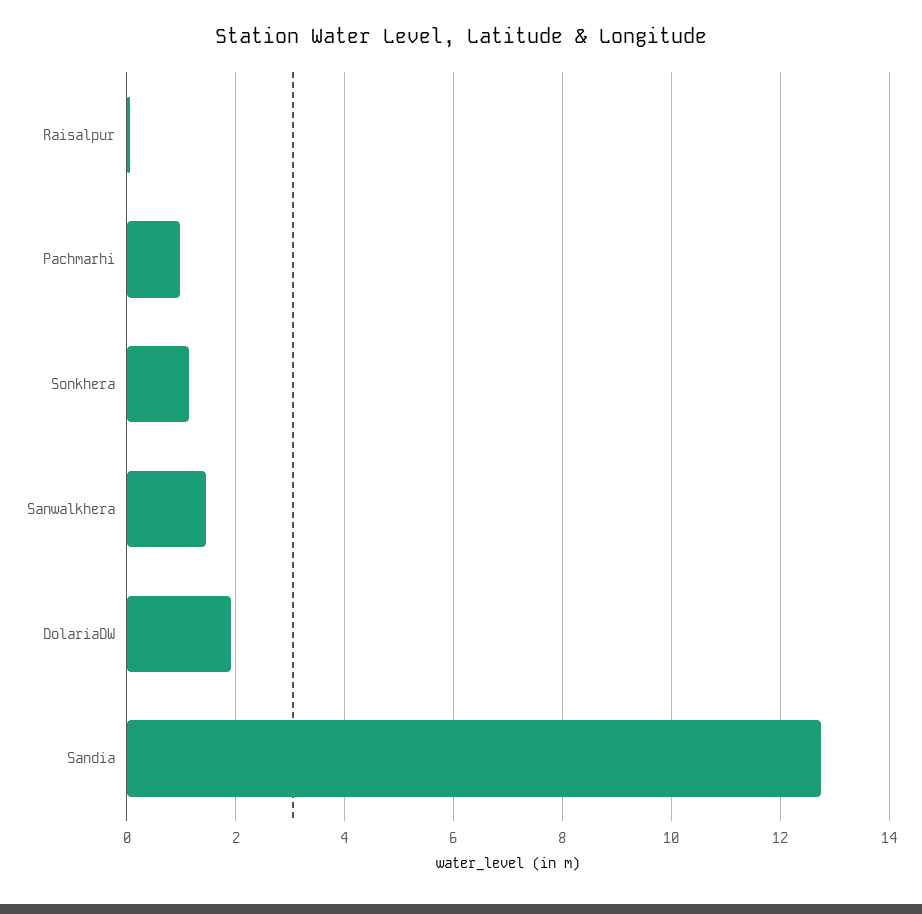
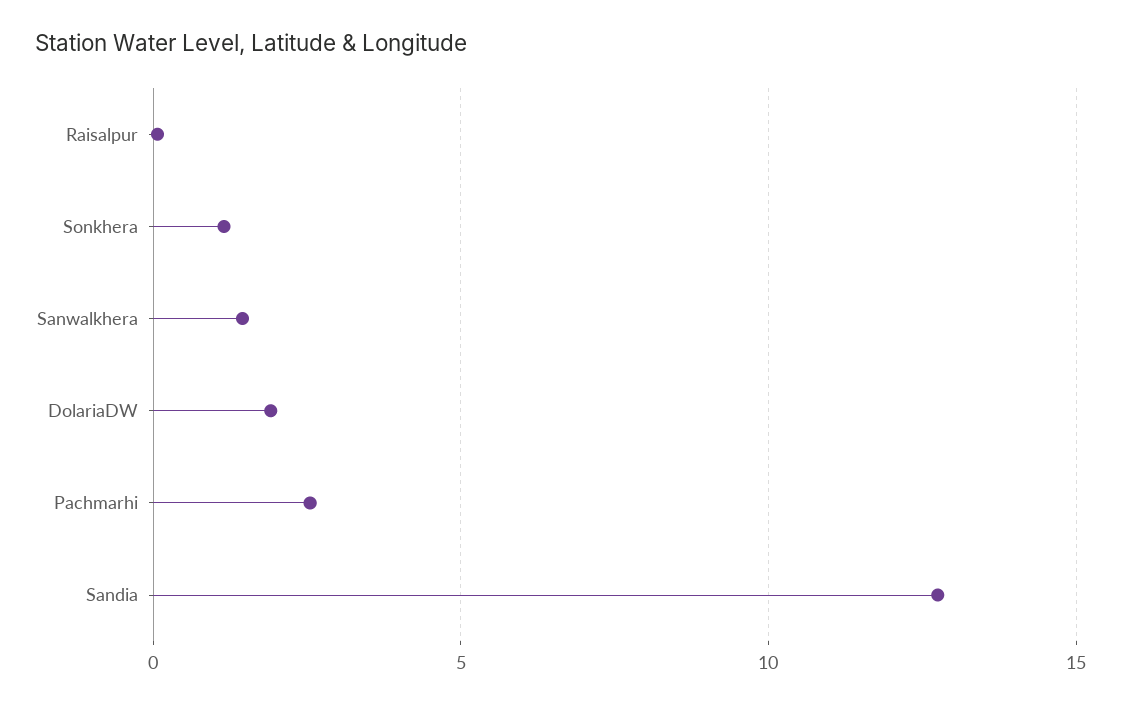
  {
    "Raisalpur": 0,
-   "Pachmarhi": 1,
+   "Pachmarhi": 2.5,
    "Sonkhera": 1.2,
    "Sanwalkhera": 1.4,
    "DolariaDW": 2,
    "Sandia": 12.8
  }

